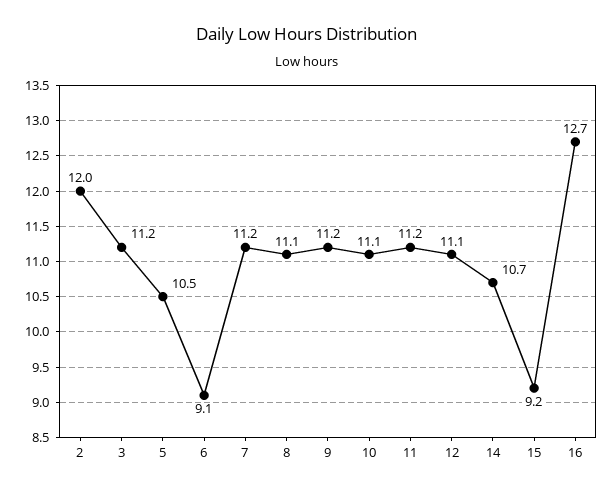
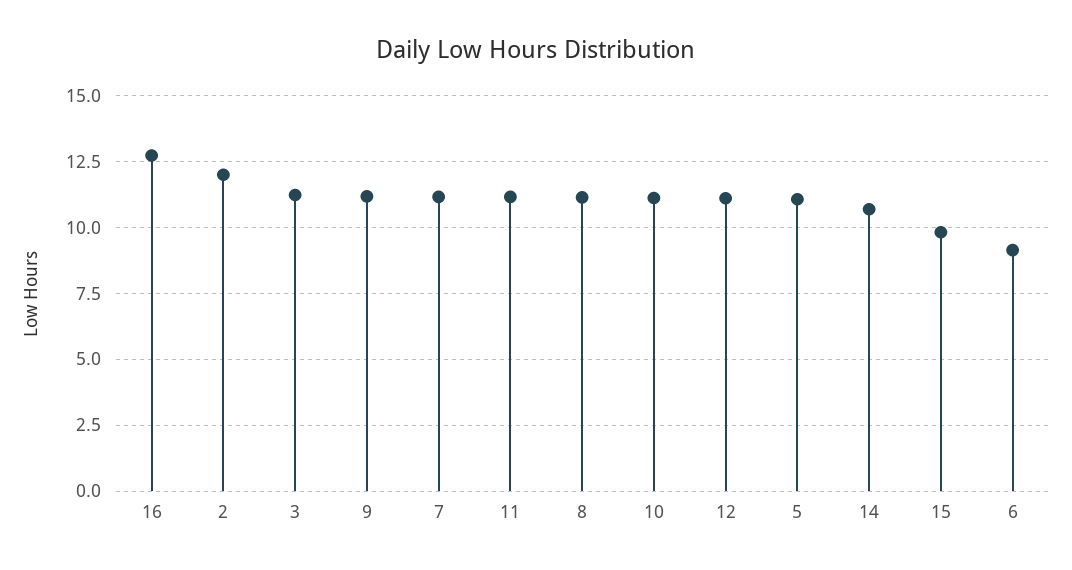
  {
    "2": 12,
    "3": 11.2,
-   "5": 10.5,
+   "5": 11,
    "6": 9.1,
    "7": 11.2,
    "8": 11.1,
    "9": 11.2,
    "10": 11.1,
    "11": 11.2,
    "12": 11.1,
    "14": 10.7,
-   "15": 9.2,
+   "15": 9.75,
    "16": 12.7
  }

